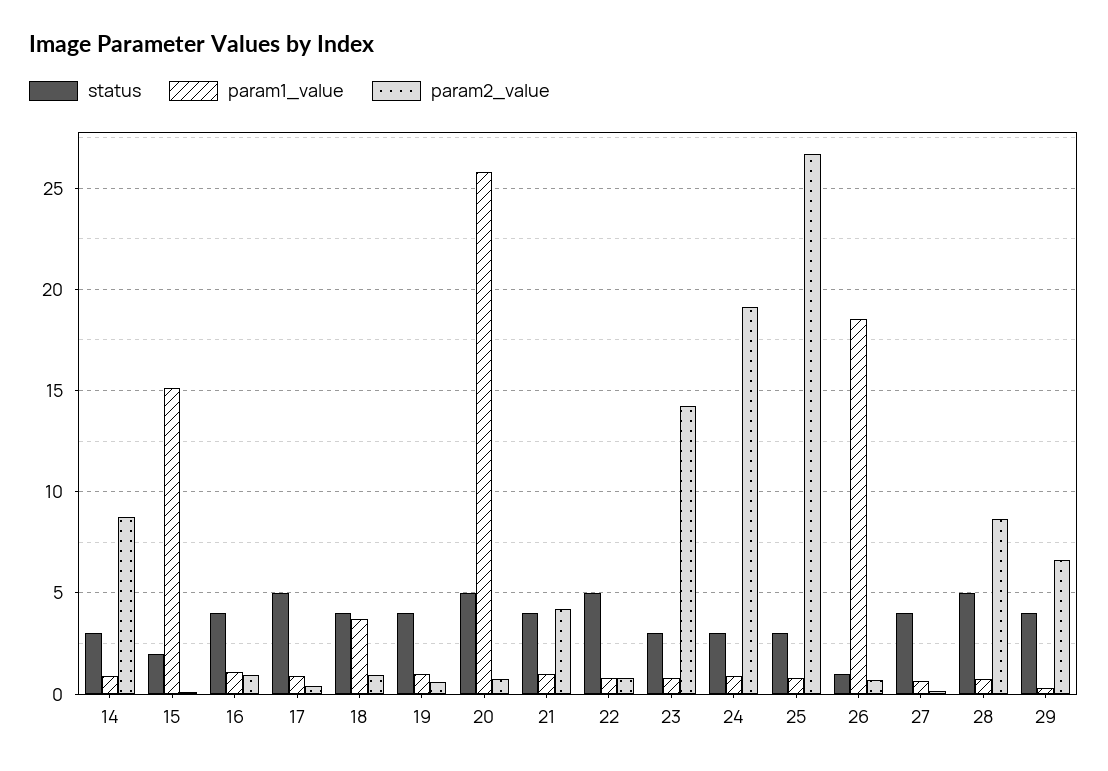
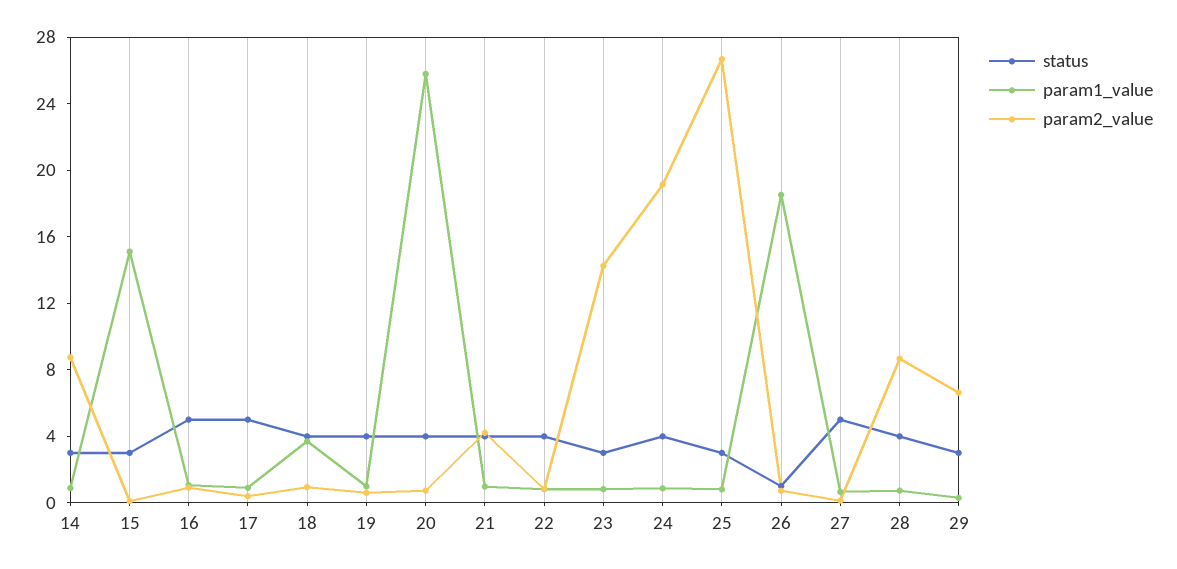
  {
    "status": {
      "14": 3,
-     "15": 2,
+     "15": 3,
-     "16": 4,
+     "16": 5,
      "17": 5,
      "18": 4,
      "19": 4,
-     "20": 5,
+     "20": 4,
      "21": 4,
-     "22": 5,
+     "22": 4,
      "23": 3,
-     "24": 3,
+     "24": 4,
      "25": 3,
      "26": 1,
-     "27": 4,
+     "27": 5,
-     "28": 5,
+     "28": 4,
-     "29": 4
+     "29": 3
    },
    "param1_value": {
      "14": 1,
      "15": 15,
      "16": 1,
      "17": 1,
      "18": 3.5,
      "19": 1,
      "20": 26,
      "21": 1,
      "22": 1,
      "23": 1,
      "24": 1,
      "25": 1,
      "26": 18.5,
      "27": 0.5,
      "28": 0.5,
      "29": 0.5
    },
    "param2_value": {
      "14": 8.5,
      "15": 0,
      "16": 1,
      "17": 0.5,
      "18": 1,
      "19": 0.5,
      "20": 0.5,
      "21": 4,
      "22": 1,
      "23": 14.5,
      "24": 19,
      "25": 26.5,
      "26": 0.5,
      "27": 0,
      "28": 8.5,
      "29": 6.5
    }
  }

